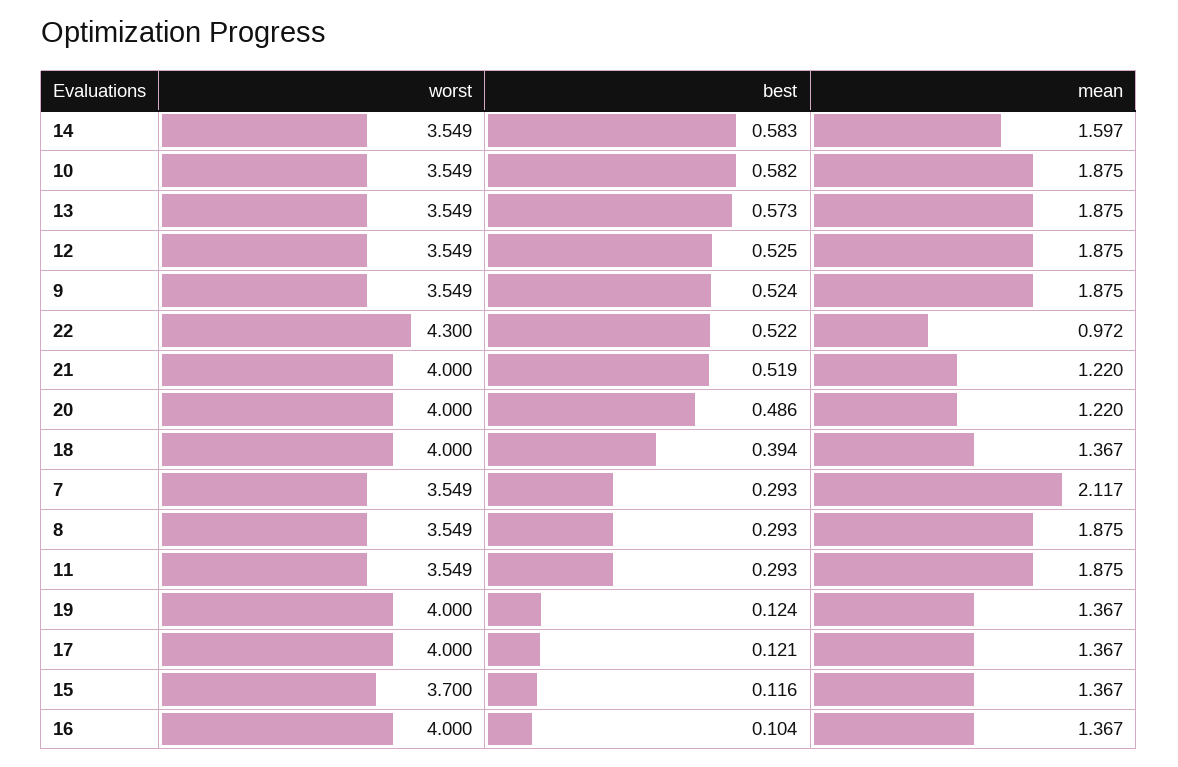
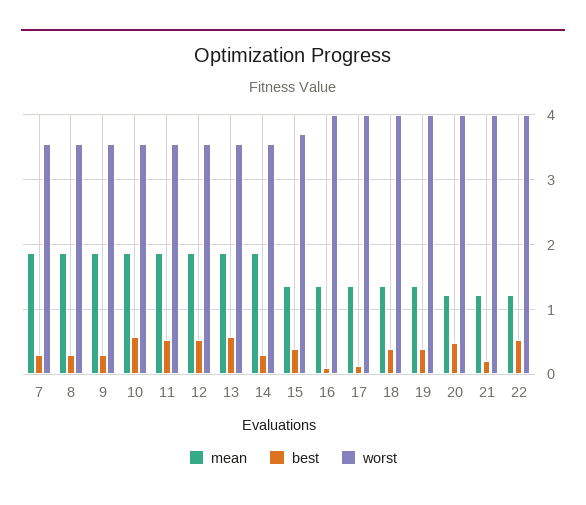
  {
    "worst": {
      "14": 3.549,
      "10": 3.549,
      "13": 3.549,
      "12": 3.549,
      "9": 3.549,
-     "22": 4.3,
+     "22": 4,
      "21": 4,
      "20": 4,
      "18": 4,
      "7": 3.549,
      "8": 3.549,
      "11": 3.549,
      "19": 4,
      "17": 4,
      "15": 3.7,
      "16": 4
    },
    "best": {
-     "14": 0.583,
+     "14": 0.3,
      "10": 0.582,
      "13": 0.573,
      "12": 0.525,
-     "9": 0.524,
+     "9": 0.3,
      "22": 0.522,
-     "21": 0.519,
+     "21": 0.2,
      "20": 0.486,
      "18": 0.394,
      "7": 0.293,
      "8": 0.293,
-     "11": 0.293,
+     "11": 0.5,
-     "19": 0.124,
+     "19": 0.4,
      "17": 0.121,
-     "15": 0.116,
+     "15": 0.4,
      "16": 0.104
    },
    "mean": {
-     "14": 1.597,
+     "14": 1.9,
      "10": 1.875,
      "13": 1.875,
      "12": 1.875,
      "9": 1.875,
-     "22": 0.972,
+     "22": 1.2,
      "21": 1.22,
      "20": 1.22,
      "18": 1.367,
-     "7": 2.117,
+     "7": 1.9,
      "8": 1.875,
      "11": 1.875,
      "19": 1.367,
      "17": 1.367,
      "15": 1.367,
      "16": 1.367
    }
  }

